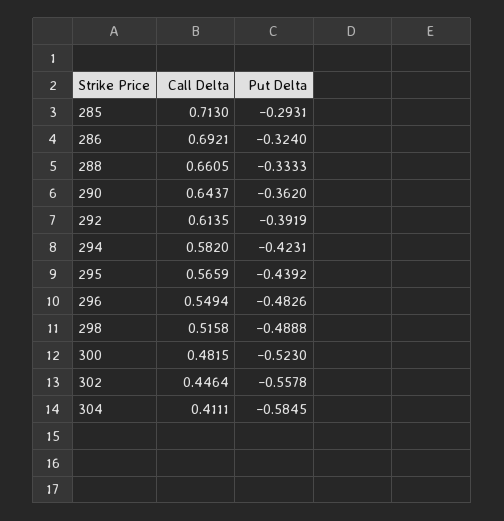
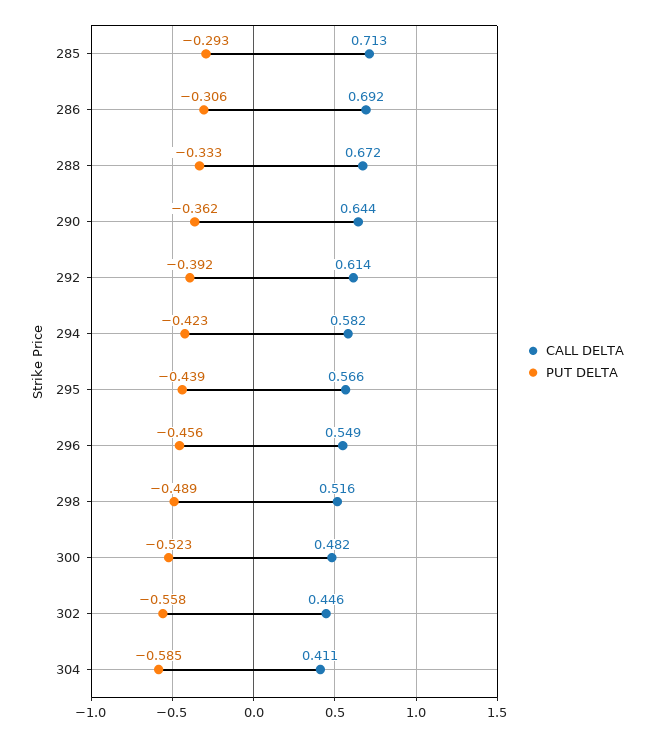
  {
    "Call Delta": {
      "285": 0.713,
      "286": 0.6921,
-     "288": 0.6605,
+     "288": 0.672,
      "290": 0.6437,
      "292": 0.6135,
      "294": 0.582,
      "295": 0.5659,
      "296": 0.5494,
      "298": 0.5158,
      "300": 0.4815,
      "302": 0.4464,
      "304": 0.4111
    },
    "Put Delta": {
      "285": -0.2931,
-     "286": -0.324,
+     "286": -0.306,
      "288": -0.3333,
      "290": -0.362,
      "292": -0.3919,
      "294": -0.4231,
      "295": -0.4392,
-     "296": -0.4826,
+     "296": -0.456,
      "298": -0.4888,
      "300": -0.523,
      "302": -0.5578,
      "304": -0.5845
    }
  }

